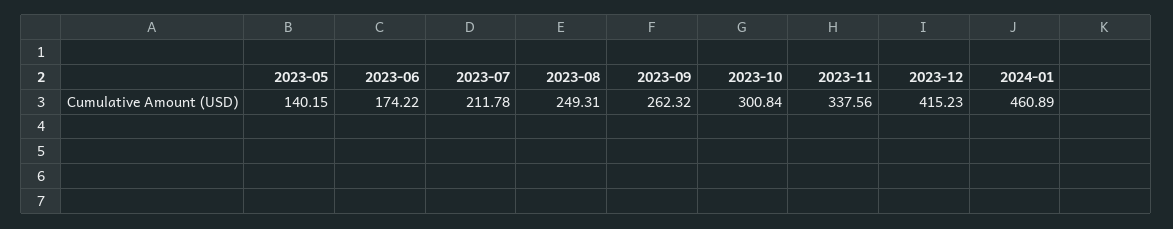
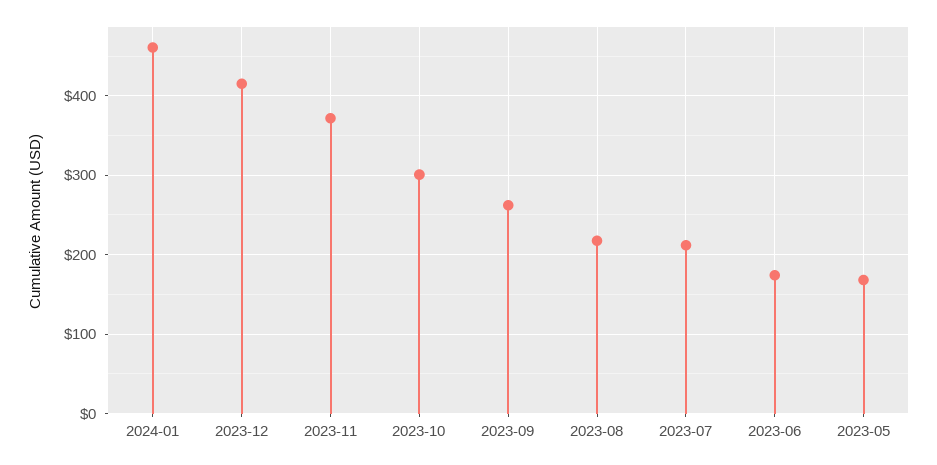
  {
-   "2023-05": 140.15,
+   "2023-05": 170,
    "2023-06": 174.22,
    "2023-07": 211.78,
-   "2023-08": 249.31,
+   "2023-08": 220,
    "2023-09": 262.32,
    "2023-10": 300.84,
-   "2023-11": 337.56,
+   "2023-11": 370,
    "2023-12": 415.23,
    "2024-01": 460.89
  }

